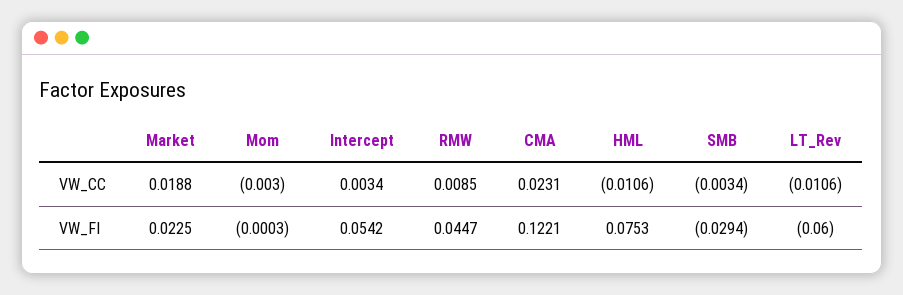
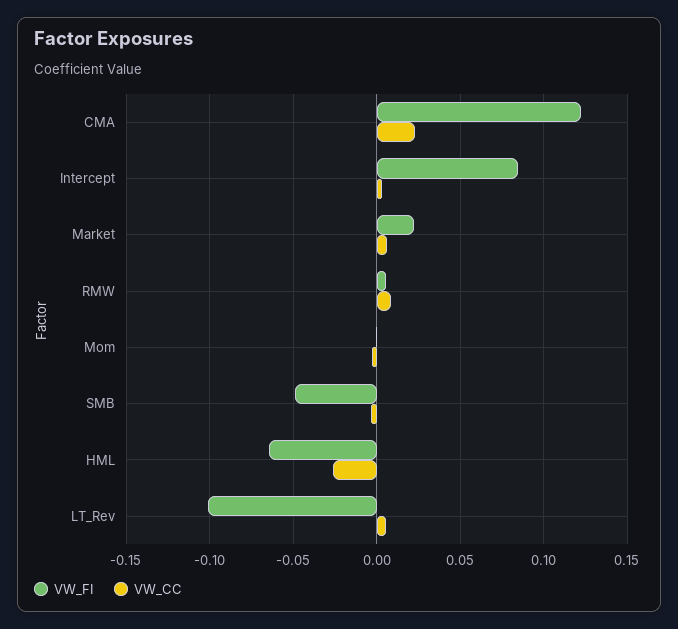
  {
    "VW_CC": {
-     "Market": 0.0188,
+     "Market": 0.005,
      "Mom": -0.003,
      "Intercept": 0.0034,
      "RMW": 0.0085,
      "CMA": 0.0231,
-     "HML": -0.0106,
+     "HML": -0.025,
      "SMB": -0.0034,
-     "LT_Rev": -0.0106
+     "LT_Rev": 0.005
    },
    "VW_FI": {
      "Market": 0.0225,
      "Mom": -0.0003,
-     "Intercept": 0.0542,
+     "Intercept": 0.085,
-     "RMW": 0.0447,
+     "RMW": 0.005,
      "CMA": 0.1221,
-     "HML": 0.0753,
+     "HML": -0.065,
-     "SMB": -0.0294,
+     "SMB": -0.05,
-     "LT_Rev": -0.06
+     "LT_Rev": -0.1
    }
  }

